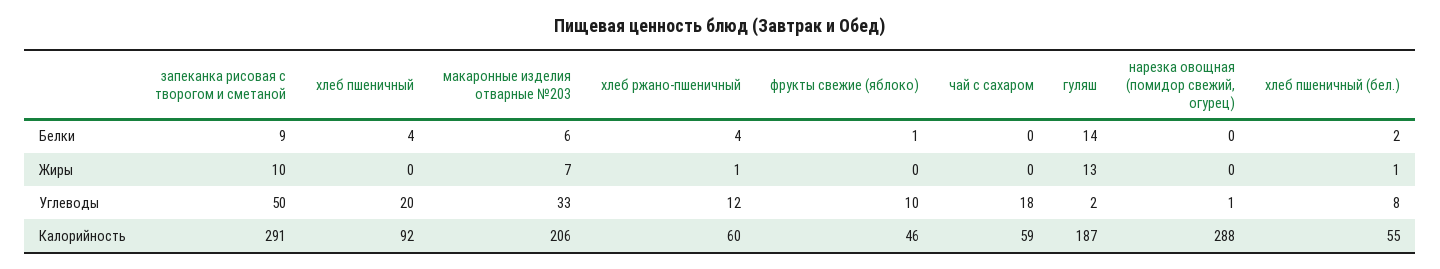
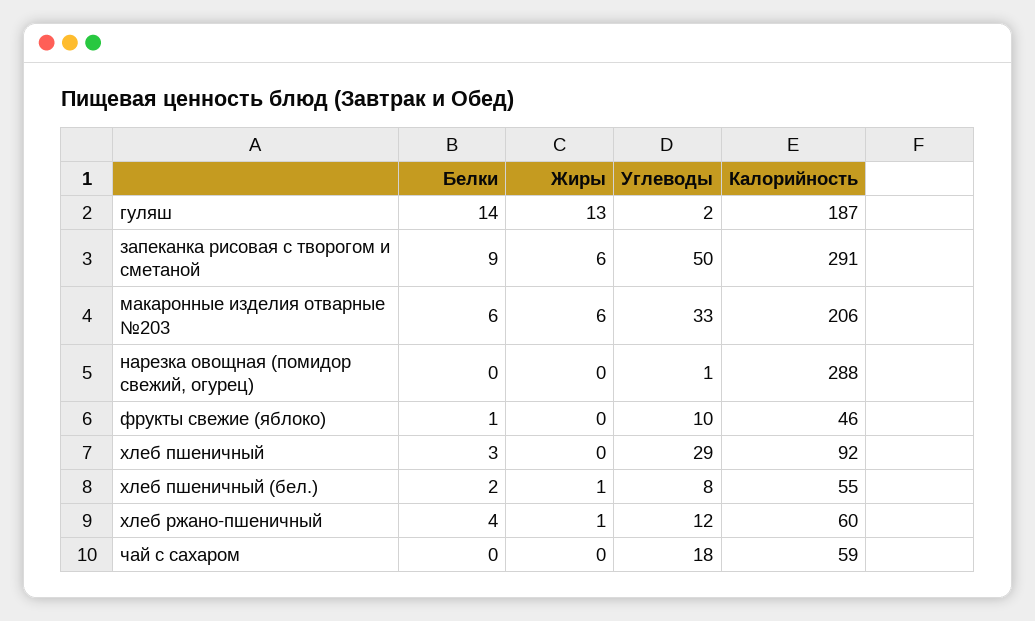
  {
    "запеканка рисовая с творогом и сметаной": {
      "Белки": 9,
-     "Жиры": 10,
+     "Жиры": 6,
      "Углеводы": 50,
      "Калорийность": 291
    },
    "хлеб пшеничный": {
-     "Белки": 4,
+     "Белки": 3,
      "Жиры": 0,
-     "Углеводы": 20,
+     "Углеводы": 29,
      "Калорийность": 92
    },
    "макаронные изделия отварные №203": {
      "Белки": 6,
-     "Жиры": 7,
+     "Жиры": 6,
      "Углеводы": 33,
      "Калорийность": 206
    },
    "хлеб ржано-пшеничный": {
      "Белки": 4,
      "Жиры": 1,
      "Углеводы": 12,
      "Калорийность": 60
    },
    "фрукты свежие (яблоко)": {
      "Белки": 1,
      "Жиры": 0,
      "Углеводы": 10,
      "Калорийность": 46
    },
    "чай с сахаром": {
      "Белки": 0,
      "Жиры": 0,
      "Углеводы": 18,
      "Калорийность": 59
    },
    "гуляш": {
      "Белки": 14,
      "Жиры": 13,
      "Углеводы": 2,
      "Калорийность": 187
    },
    "нарезка овощная (помидор свежий, огурец)": {
      "Белки": 0,
      "Жиры": 0,
      "Углеводы": 1,
      "Калорийность": 288
    },
    "хлеб пшеничный (бел.)": {
      "Белки": 2,
      "Жиры": 1,
      "Углеводы": 8,
      "Калорийность": 55
    }
  }

